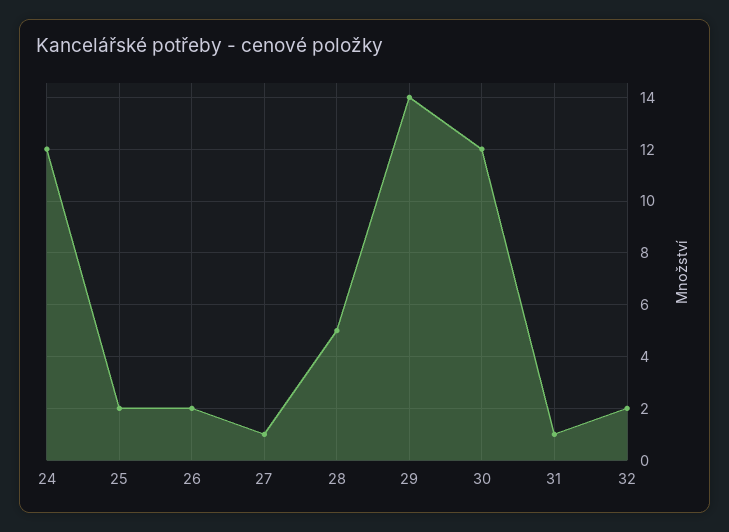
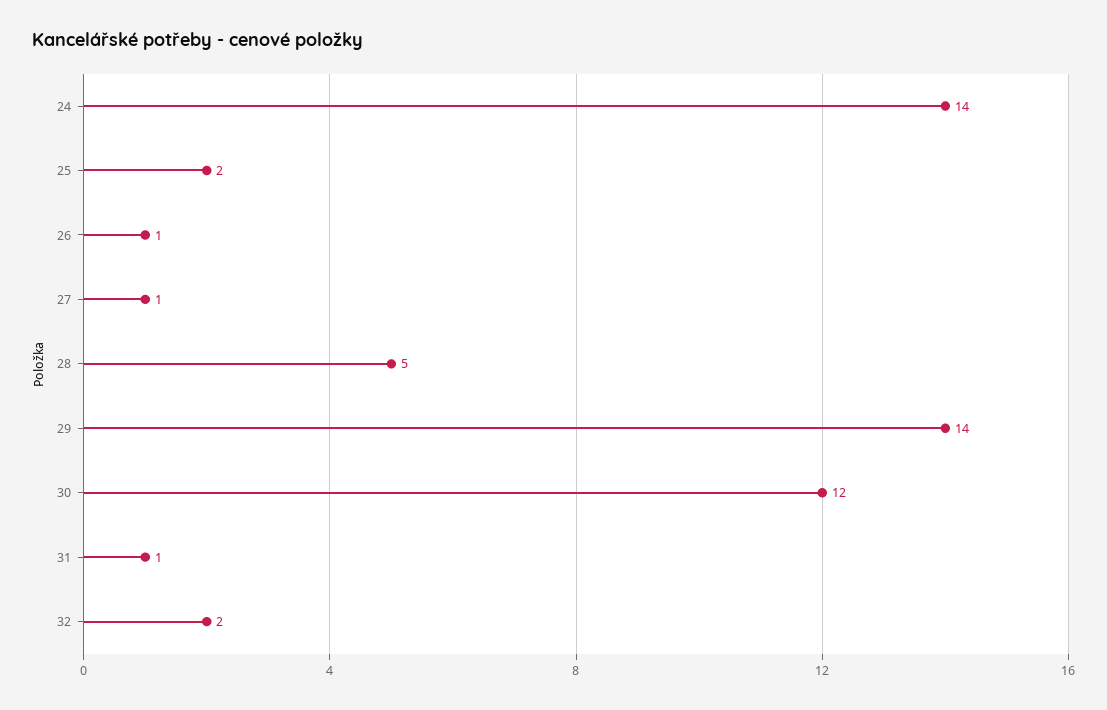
  {
-   "24": 12,
+   "24": 14,
    "25": 2,
-   "26": 2,
+   "26": 1,
    "27": 1,
    "28": 5,
    "29": 14,
    "30": 12,
    "31": 1,
    "32": 2
  }

